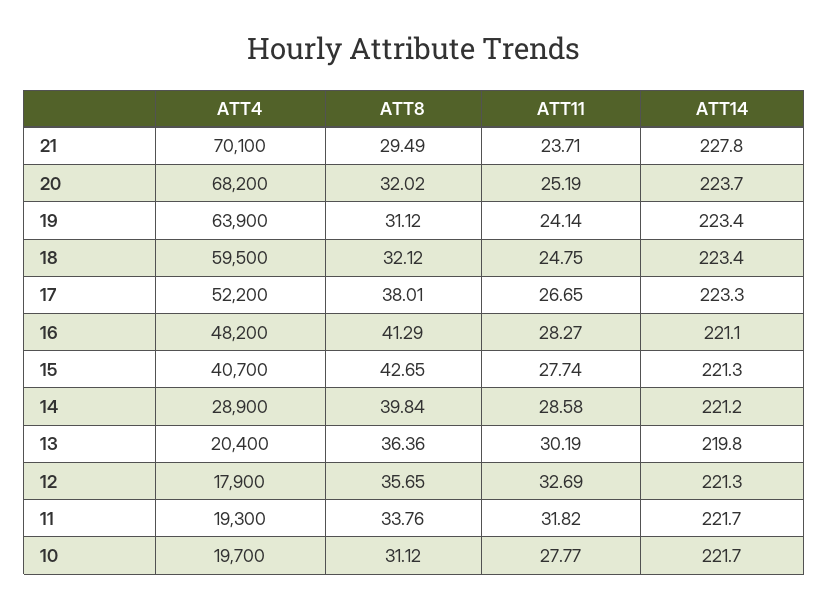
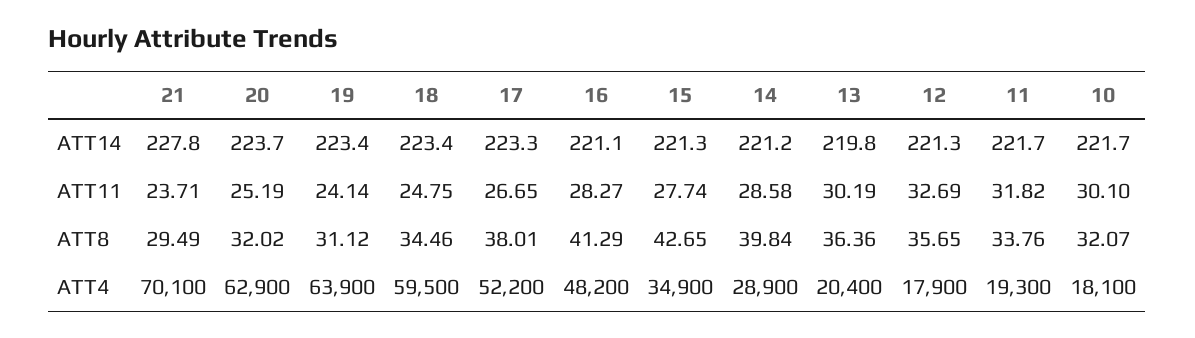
  {
    "ATT4": {
      "21": 70100,
-     "20": 68200,
+     "20": 62900,
      "19": 63900,
      "18": 59500,
      "17": 52200,
      "16": 48200,
-     "15": 40700,
+     "15": 34900,
      "14": 28900,
      "13": 20400,
      "12": 17900,
      "11": 19300,
-     "10": 19700
+     "10": 18100
    },
    "ATT8": {
      "21": 29.49,
      "20": 32.02,
      "19": 31.12,
-     "18": 32.12,
+     "18": 34.46,
      "17": 38.01,
      "16": 41.29,
      "15": 42.65,
      "14": 39.84,
      "13": 36.36,
      "12": 35.65,
      "11": 33.76,
-     "10": 31.12
+     "10": 32.07
    },
    "ATT11": {
      "21": 23.71,
      "20": 25.19,
      "19": 24.14,
      "18": 24.75,
      "17": 26.65,
      "16": 28.27,
      "15": 27.74,
      "14": 28.58,
      "13": 30.19,
      "12": 32.69,
      "11": 31.82,
-     "10": 27.77
+     "10": 30.1
    },
    "ATT14": {
      "21": 227.8,
      "20": 223.7,
      "19": 223.4,
      "18": 223.4,
      "17": 223.3,
      "16": 221.1,
      "15": 221.3,
      "14": 221.2,
      "13": 219.8,
      "12": 221.3,
      "11": 221.7,
      "10": 221.7
    }
  }

